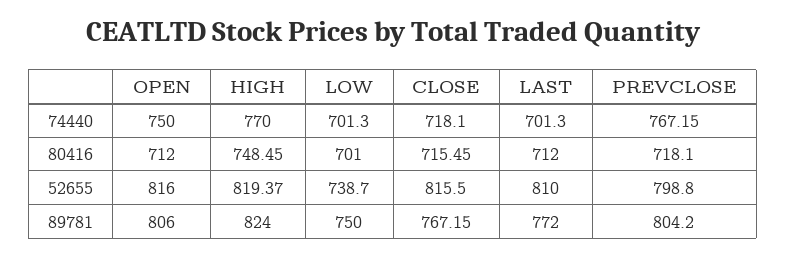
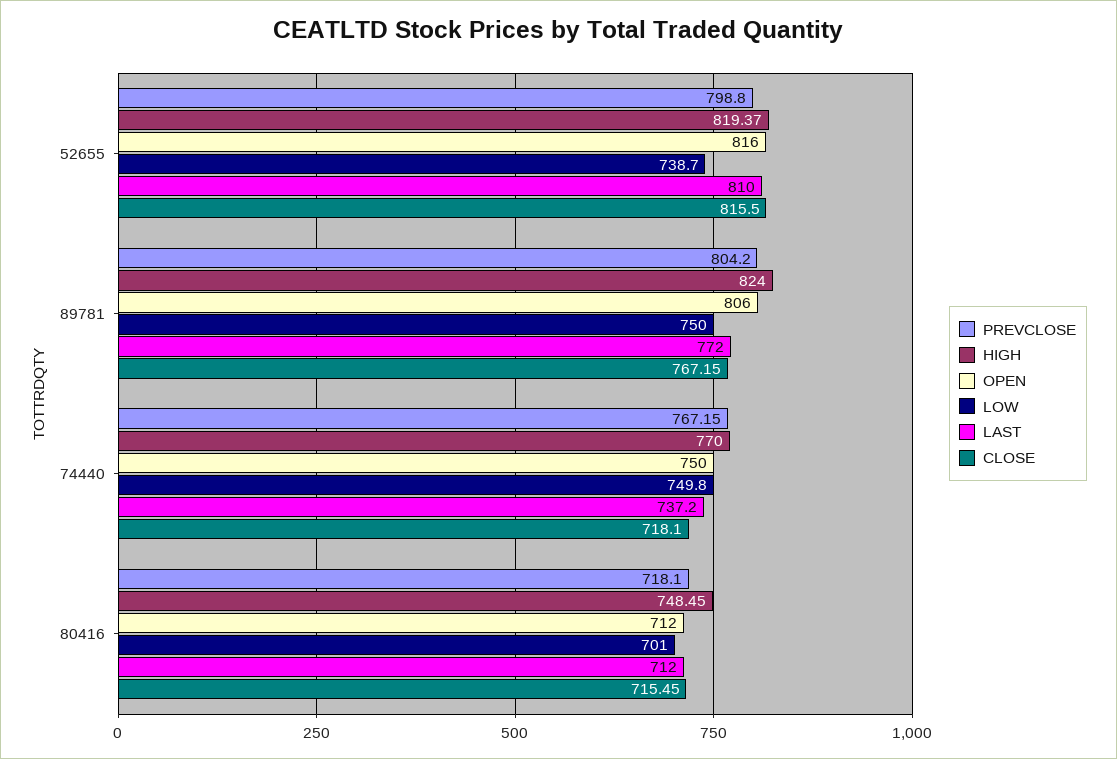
  {
    "OPEN": {
      "74440": 750,
      "80416": 712,
      "52655": 816,
      "89781": 806
    },
    "HIGH": {
      "74440": 770,
      "80416": 748.45,
      "52655": 819.37,
      "89781": 824
    },
    "LOW": {
-     "74440": 701.3,
+     "74440": 749.8,
      "80416": 701,
      "52655": 738.7,
      "89781": 750
    },
    "CLOSE": {
      "74440": 718.1,
      "80416": 715.45,
      "52655": 815.5,
      "89781": 767.15
    },
    "LAST": {
-     "74440": 701.3,
+     "74440": 737.2,
      "80416": 712,
      "52655": 810,
      "89781": 772
    },
    "PREVCLOSE": {
      "74440": 767.15,
      "80416": 718.1,
      "52655": 798.8,
      "89781": 804.2
    }
  }

